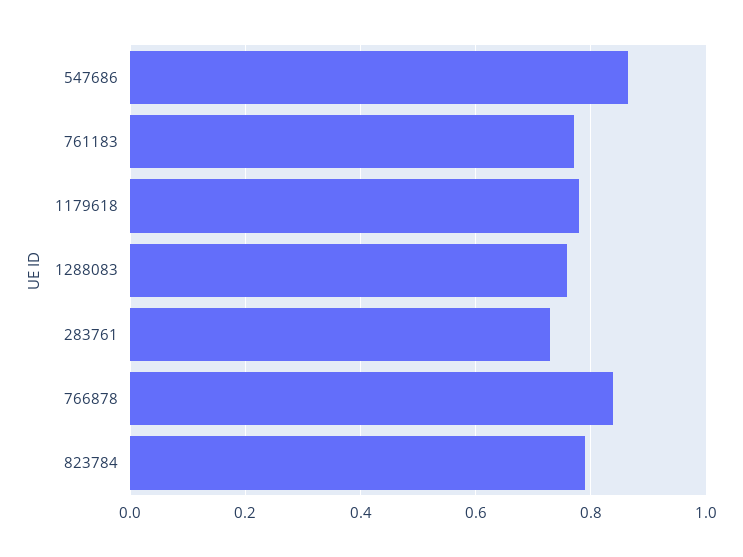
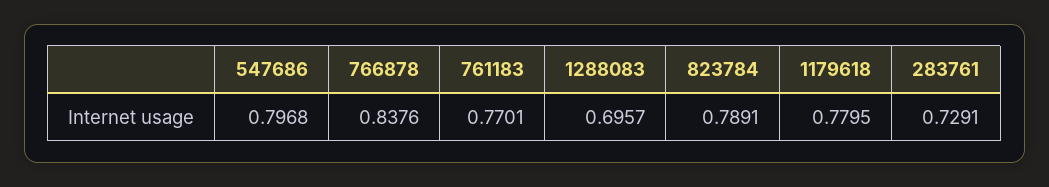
  {
-   "547686": 0.86,
+   "547686": 0.7968,
    "761183": 0.7701,
    "1179618": 0.7795,
-   "1288083": 0.76,
+   "1288083": 0.6957,
    "283761": 0.7291,
    "766878": 0.8376,
    "823784": 0.7891
  }

